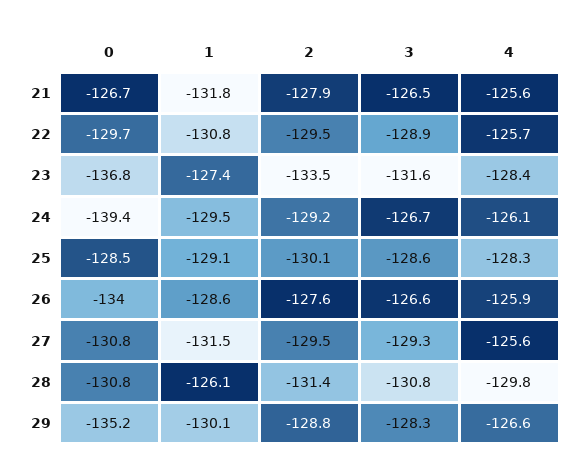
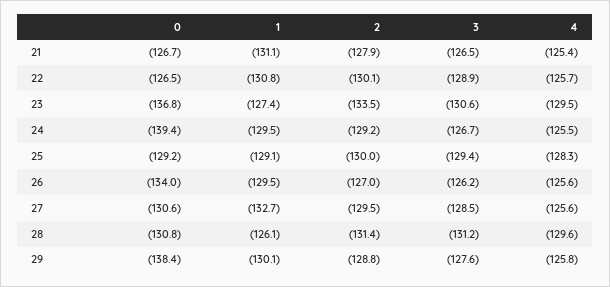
  {
    "0": {
      "21": -126.7,
-     "22": -129.7,
+     "22": -126.5,
      "23": -136.8,
      "24": -139.4,
-     "25": -128.5,
+     "25": -129.2,
      "26": -134,
-     "27": -130.8,
+     "27": -130.6,
      "28": -130.8,
-     "29": -135.2
+     "29": -138.4
    },
    "1": {
-     "21": -131.8,
+     "21": -131.1,
      "22": -130.8,
      "23": -127.4,
      "24": -129.5,
      "25": -129.1,
-     "26": -128.6,
+     "26": -129.5,
-     "27": -131.5,
+     "27": -132.7,
      "28": -126.1,
      "29": -130.1
    },
    "2": {
      "21": -127.9,
-     "22": -129.5,
+     "22": -130.1,
      "23": -133.5,
      "24": -129.2,
-     "25": -130.1,
+     "25": -130,
-     "26": -127.6,
+     "26": -127,
      "27": -129.5,
      "28": -131.4,
      "29": -128.8
    },
    "3": {
      "21": -126.5,
      "22": -128.9,
-     "23": -131.6,
+     "23": -130.6,
      "24": -126.7,
-     "25": -128.6,
+     "25": -129.4,
-     "26": -126.6,
+     "26": -126.2,
-     "27": -129.3,
+     "27": -128.5,
-     "28": -130.8,
+     "28": -131.2,
-     "29": -128.3
+     "29": -127.6
    },
    "4": {
-     "21": -125.6,
+     "21": -125.4,
      "22": -125.7,
-     "23": -128.4,
+     "23": -129.5,
-     "24": -126.1,
+     "24": -125.5,
      "25": -128.3,
-     "26": -125.9,
+     "26": -125.6,
      "27": -125.6,
-     "28": -129.8,
+     "28": -129.6,
-     "29": -126.6
+     "29": -125.8
    }
  }

